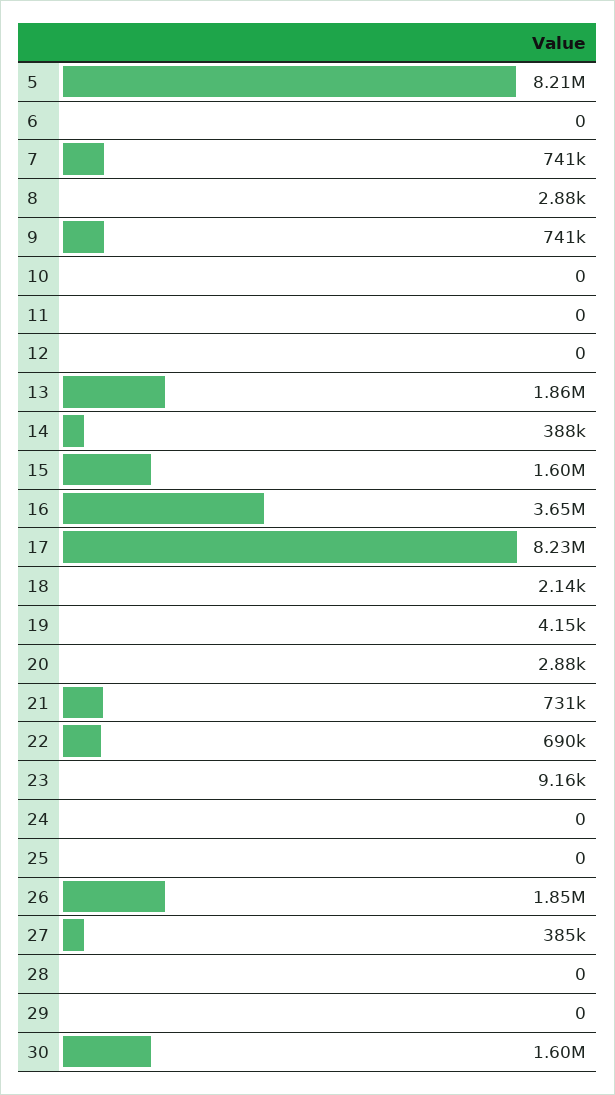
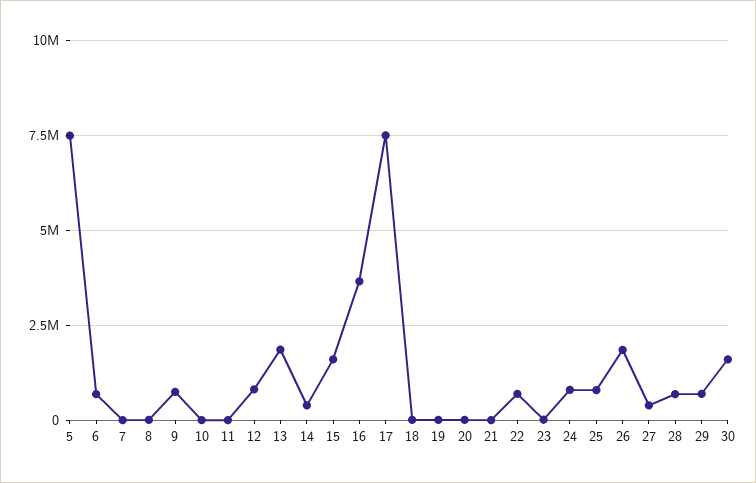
  {
-   "5": 8210000,
+   "5": 7500000,
-   "6": 0,
+   "6": 750000,
-   "7": 741000,
+   "7": 0,
    "8": 2880,
    "9": 741000,
    "10": 0,
    "11": 0,
-   "12": 0,
+   "12": 750000,
    "13": 1860000,
    "14": 388000,
    "15": 1600000,
    "16": 3650000,
-   "17": 8230000,
+   "17": 7500000,
    "18": 2140,
    "19": 4150,
    "20": 2880,
-   "21": 731000,
+   "21": 0,
    "22": 690000,
    "23": 9160,
-   "24": 0,
+   "24": 750000,
-   "25": 0,
+   "25": 750000,
    "26": 1850000,
    "27": 385000,
-   "28": 0,
+   "28": 750000,
-   "29": 0,
+   "29": 750000,
    "30": 1600000
  }

